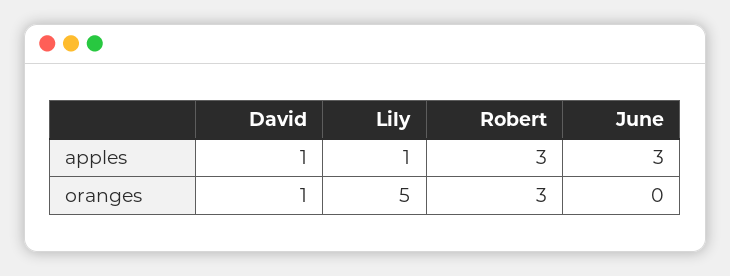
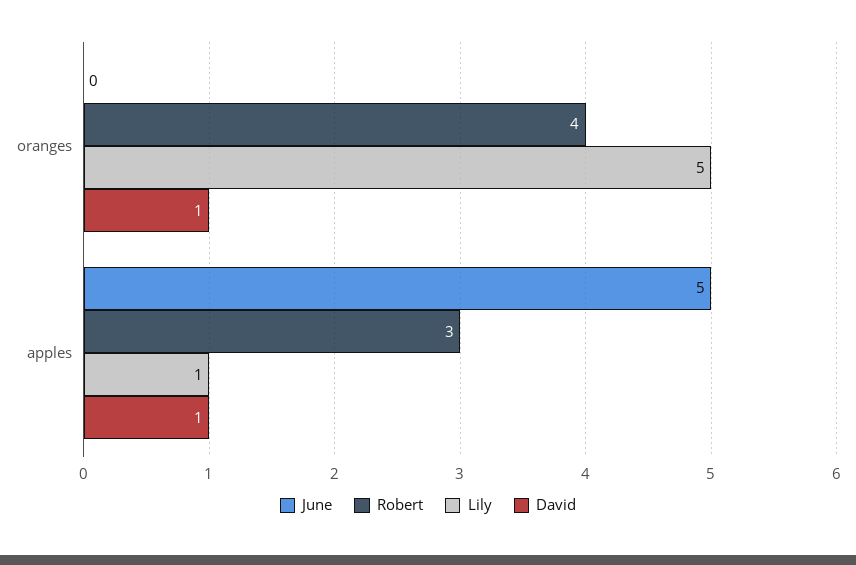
  {
    "David": {
      "apples": 1,
      "oranges": 1
    },
    "Lily": {
      "apples": 1,
      "oranges": 5
    },
    "Robert": {
      "apples": 3,
-     "oranges": 3
+     "oranges": 4
    },
    "June": {
-     "apples": 3,
+     "apples": 5,
      "oranges": 0
    }
  }

